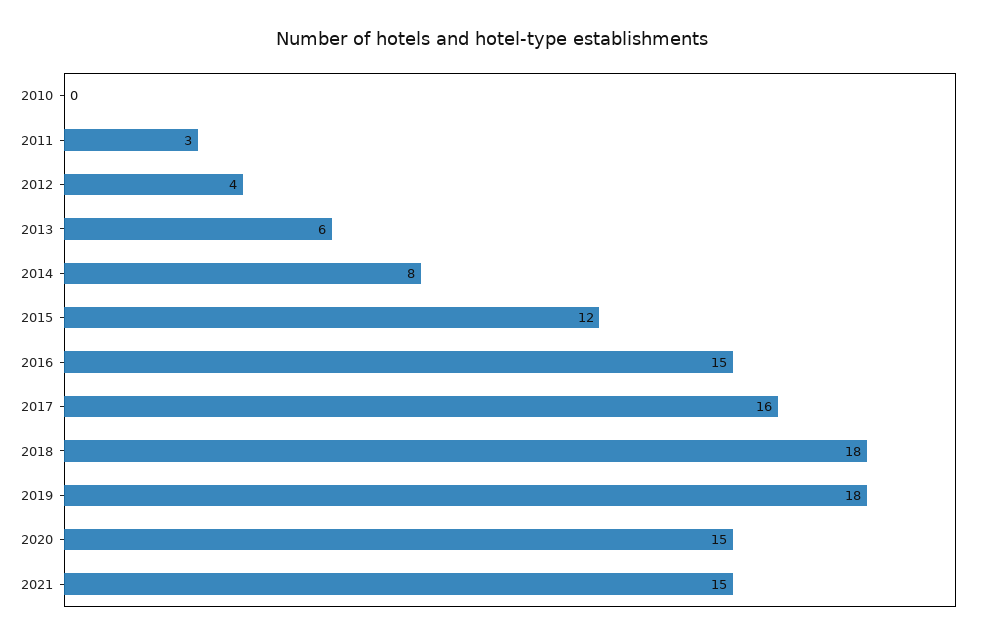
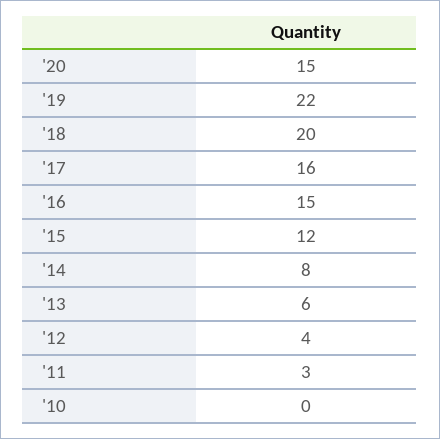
  {
    "2010": 0,
    "2011": 3,
    "2012": 4,
    "2013": 6,
    "2014": 8,
    "2015": 12,
    "2016": 15,
    "2017": 16,
-   "2018": 18,
+   "2018": 20,
-   "2019": 18,
+   "2019": 22,
-   "2020": 15,
+   "2020": 15
-   "2021": 15
  }

